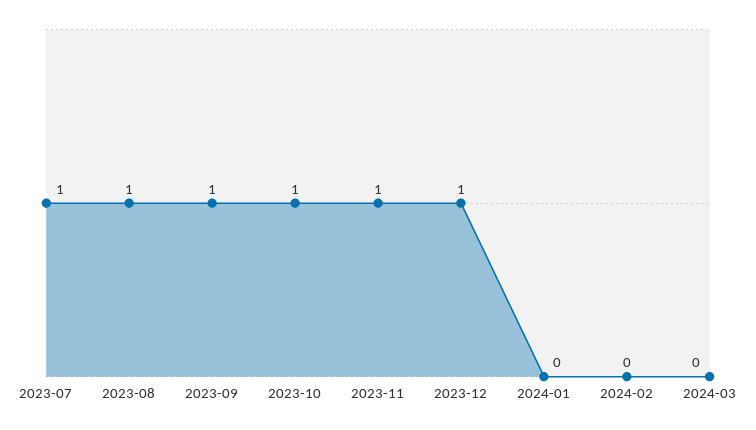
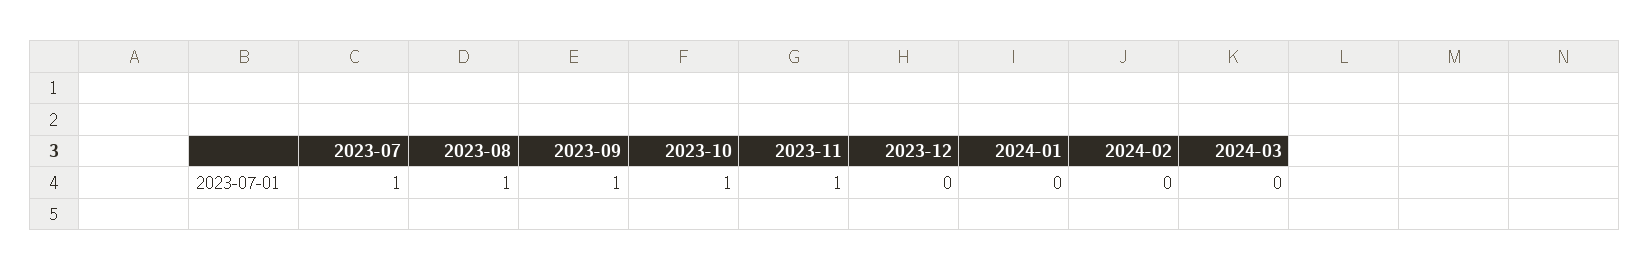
  {
    "2023-07": 1,
    "2023-08": 1,
    "2023-09": 1,
    "2023-10": 1,
    "2023-11": 1,
-   "2023-12": 1,
+   "2023-12": 0,
    "2024-01": 0,
    "2024-02": 0,
    "2024-03": 0
  }

